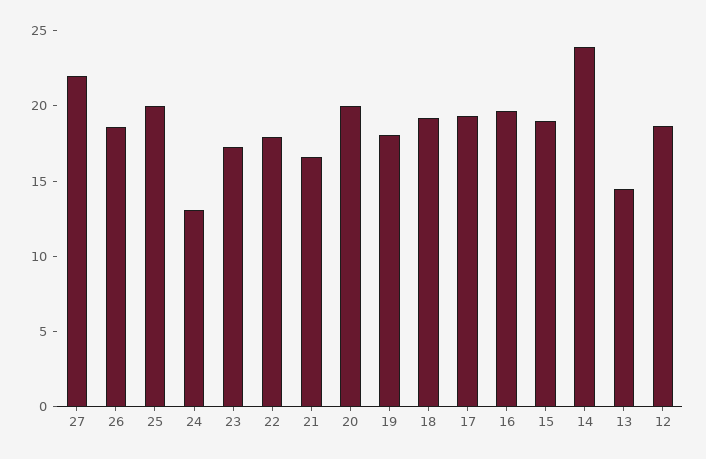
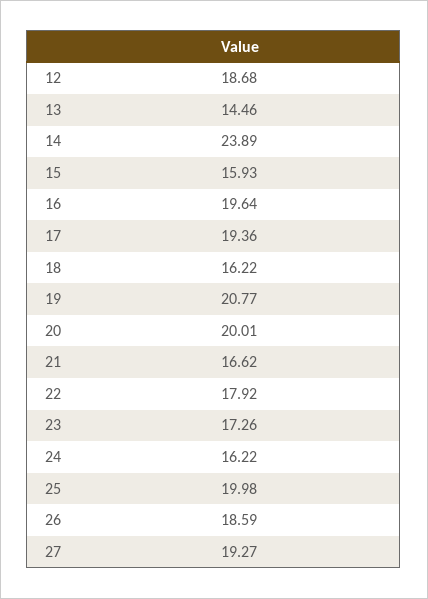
  {
-   "27": 22,
+   "27": 19.27,
    "26": 18.59,
    "25": 19.98,
-   "24": 13,
+   "24": 16.22,
    "23": 17.26,
    "22": 17.92,
    "21": 16.62,
    "20": 20.01,
-   "19": 18,
+   "19": 20.77,
-   "18": 19,
+   "18": 16.22,
    "17": 19.36,
    "16": 19.64,
-   "15": 19,
+   "15": 15.93,
    "14": 23.89,
    "13": 14.46,
    "12": 18.68
  }

